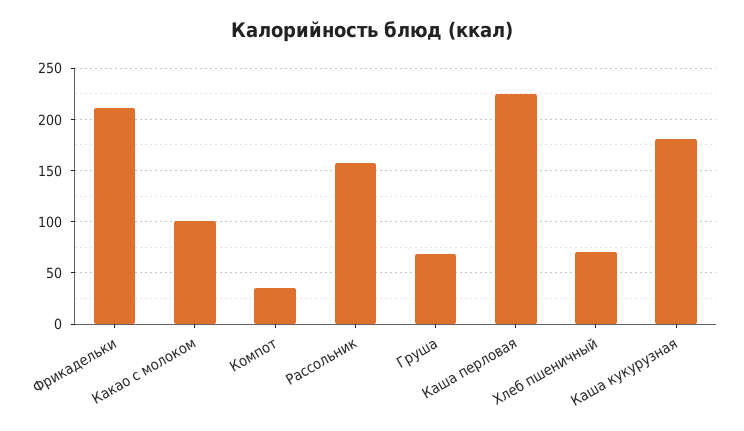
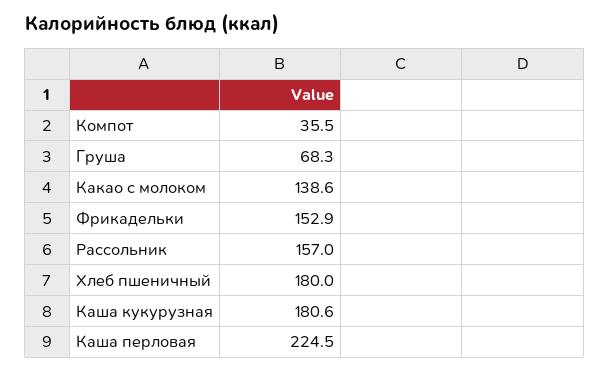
  {
-   "Фрикадельки": 210,
+   "Фрикадельки": 152.9,
-   "Какао с молоком": 100,
+   "Какао с молоком": 138.6,
    "Компот": 35.5,
    "Рассольник": 157,
    "Груша": 68.3,
    "Каша перловая": 224.5,
-   "Хлеб пшеничный": 70,
+   "Хлеб пшеничный": 180,
    "Каша кукурузная": 180.6
  }

